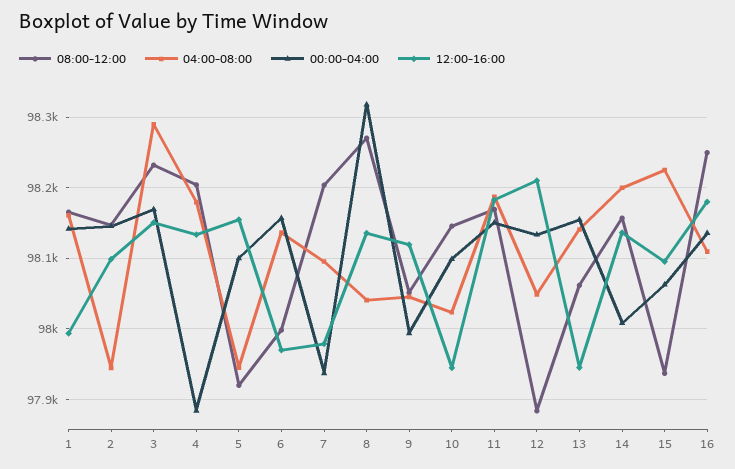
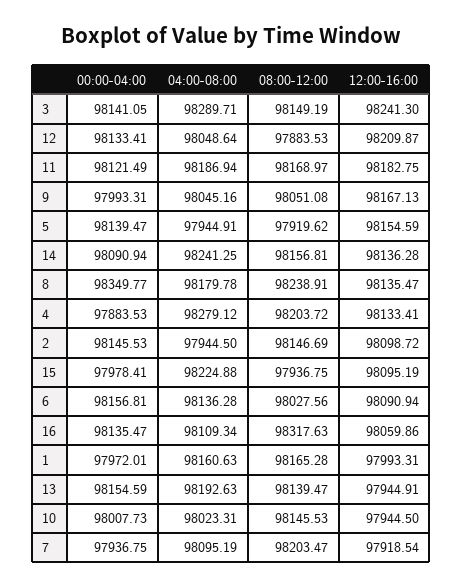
  {
    "08:00-12:00": {
      "1": 98165.28,
      "2": 98146.69,
-     "3": 98230,
+     "3": 98149.19,
      "4": 98203.72,
      "5": 97919.62,
-     "6": 98000,
+     "6": 98027.56,
      "7": 98203.47,
-     "8": 98270,
+     "8": 98238.91,
      "9": 98051.08,
      "10": 98145.53,
      "11": 98168.97,
      "12": 97883.53,
-     "13": 98060,
+     "13": 98139.47,
      "14": 98156.81,
      "15": 97936.75,
-     "16": 98250
+     "16": 98317.63
    },
    "04:00-08:00": {
      "1": 98160.63,
      "2": 97944.5,
      "3": 98289.71,
-     "4": 98180,
+     "4": 98279.12,
      "5": 97944.91,
      "6": 98136.28,
      "7": 98095.19,
-     "8": 98040,
+     "8": 98179.78,
      "9": 98045.16,
      "10": 98023.31,
      "11": 98186.94,
      "12": 98048.64,
-     "13": 98140,
+     "13": 98192.63,
-     "14": 98200,
+     "14": 98241.25,
      "15": 98224.88,
      "16": 98109.34
    },
    "00:00-04:00": {
-     "1": 98140,
+     "1": 97972.01,
      "2": 98145.53,
-     "3": 98170,
+     "3": 98141.05,
      "4": 97883.53,
-     "5": 98100,
+     "5": 98139.47,
      "6": 98156.81,
      "7": 97936.75,
-     "8": 98320,
+     "8": 98349.77,
      "9": 97993.31,
-     "10": 98100,
+     "10": 98007.73,
-     "11": 98150,
+     "11": 98121.49,
      "12": 98133.41,
      "13": 98154.59,
-     "14": 98010,
+     "14": 98090.94,
-     "15": 98060,
+     "15": 97978.41,
      "16": 98135.47
    },
    "12:00-16:00": {
      "1": 97993.31,
      "2": 98098.72,
-     "3": 98150,
+     "3": 98241.3,
      "4": 98133.41,
      "5": 98154.59,
-     "6": 97970,
+     "6": 98090.94,
-     "7": 97980,
+     "7": 97918.54,
      "8": 98135.47,
-     "9": 98120,
+     "9": 98167.13,
      "10": 97944.5,
      "11": 98182.75,
      "12": 98209.87,
      "13": 97944.91,
      "14": 98136.28,
      "15": 98095.19,
-     "16": 98180
+     "16": 98059.86
    }
  }

